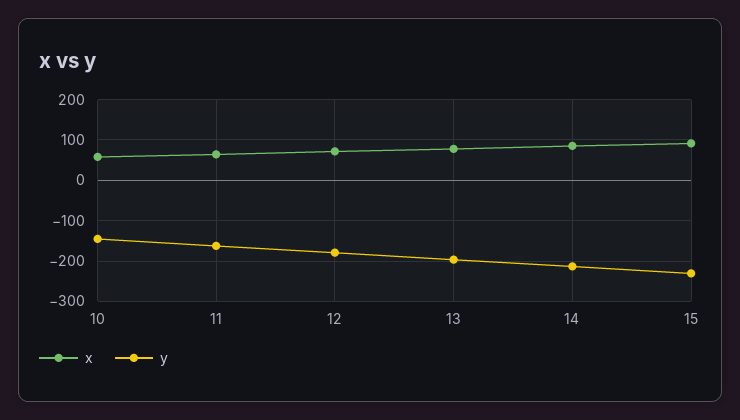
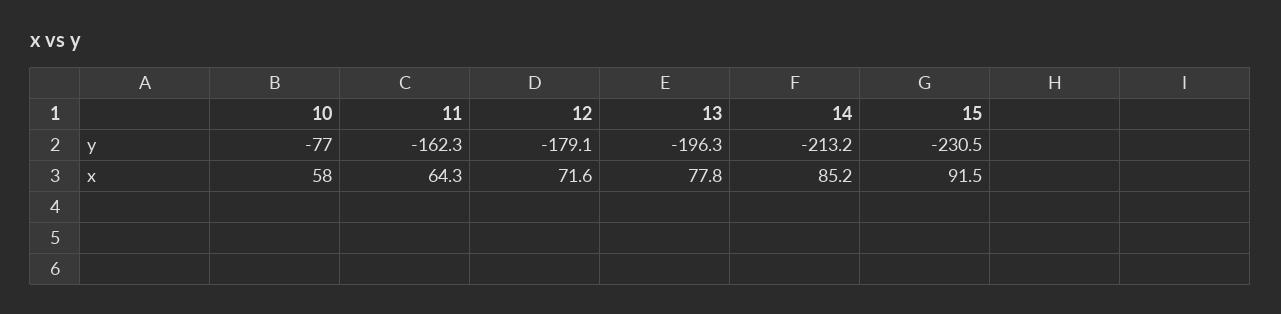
  {
    "x": {
      "10": 58,
      "11": 64.3,
      "12": 71.6,
      "13": 77.8,
      "14": 85.2,
      "15": 91.5
    },
    "y": {
-     "10": -140,
+     "10": -77,
      "11": -162.3,
      "12": -179.1,
      "13": -196.3,
      "14": -213.2,
      "15": -230.5
    }
  }

